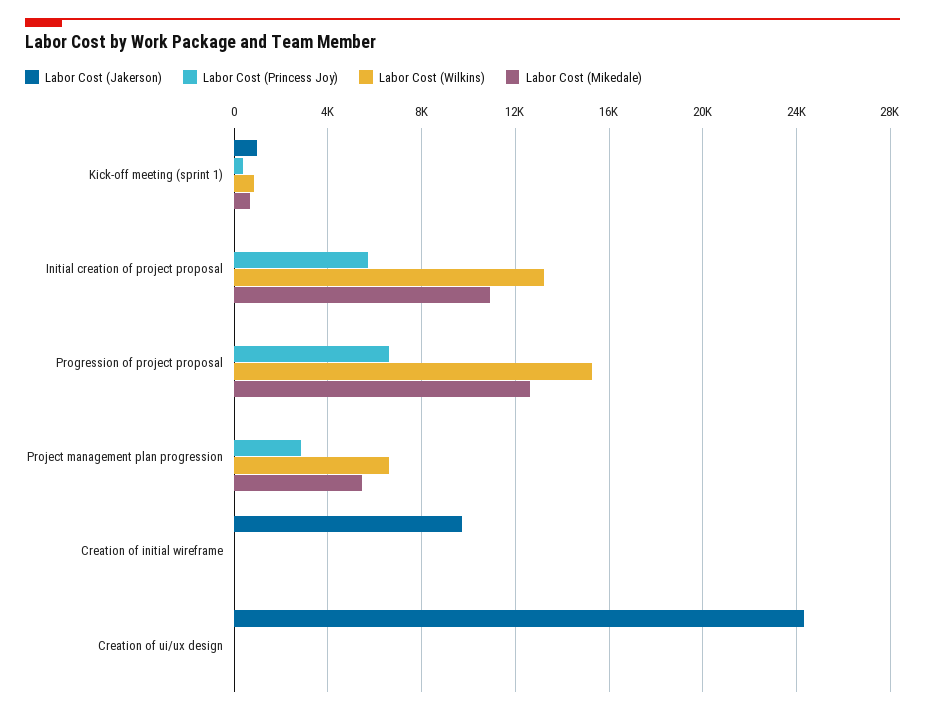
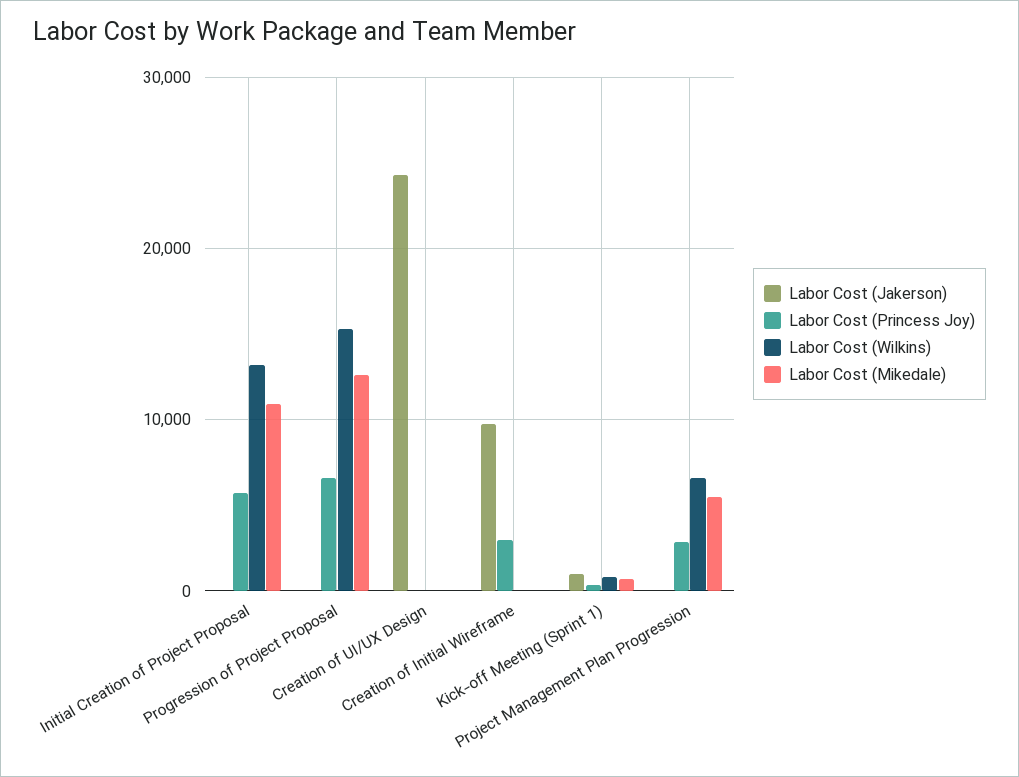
  {
    "Labor Cost (Jakerson)": {
      "Kick-off meeting (sprint 1)": 1000,
      "Initial creation of project proposal": 0,
      "Progression of project proposal": 0,
      "Project management plan progression": 0,
      "Creation of initial wireframe": 9500,
      "Creation of ui/ux design": 24500
    },
    "Labor Cost (Princess Joy)": {
      "Kick-off meeting (sprint 1)": 500,
      "Initial creation of project proposal": 5500,
      "Progression of project proposal": 6500,
      "Project management plan progression": 3000,
-     "Creation of initial wireframe": 0,
+     "Creation of initial wireframe": 3000,
      "Creation of ui/ux design": 0
    },
    "Labor Cost (Wilkins)": {
      "Kick-off meeting (sprint 1)": 1000,
      "Initial creation of project proposal": 13000,
      "Progression of project proposal": 15500,
      "Project management plan progression": 6500,
      "Creation of initial wireframe": 0,
      "Creation of ui/ux design": 0
    },
    "Labor Cost (Mikedale)": {
      "Kick-off meeting (sprint 1)": 500,
      "Initial creation of project proposal": 11000,
      "Progression of project proposal": 12500,
      "Project management plan progression": 5500,
      "Creation of initial wireframe": 0,
      "Creation of ui/ux design": 0
    }
  }

